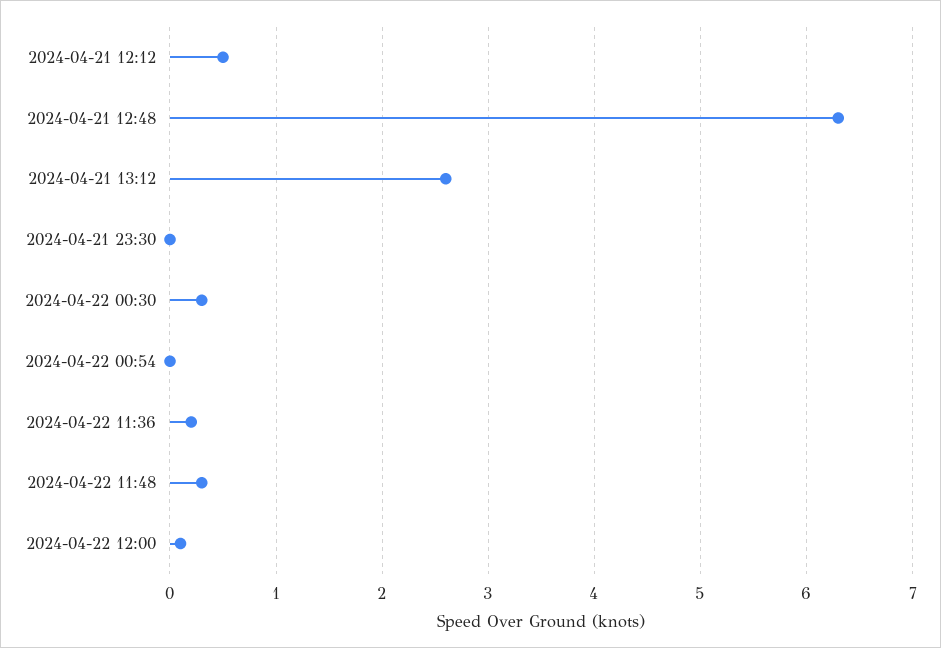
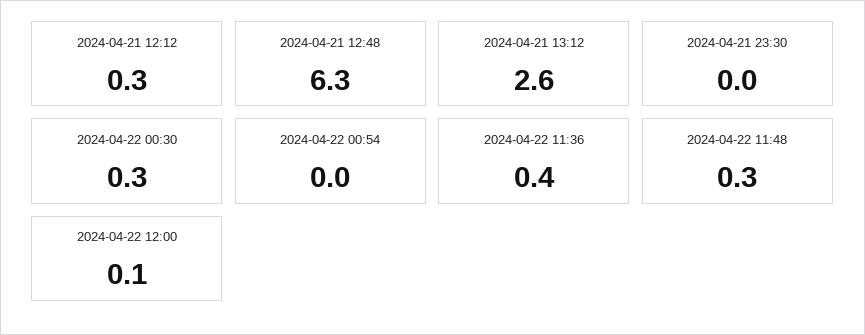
  {
-   "2024-04-21 12:12": 0.5,
+   "2024-04-21 12:12": 0.3,
    "2024-04-21 12:48": 6.3,
    "2024-04-21 13:12": 2.6,
    "2024-04-21 23:30": 0,
    "2024-04-22 00:30": 0.3,
    "2024-04-22 00:54": 0,
-   "2024-04-22 11:36": 0.2,
+   "2024-04-22 11:36": 0.4,
    "2024-04-22 11:48": 0.3,
    "2024-04-22 12:00": 0.1
  }

